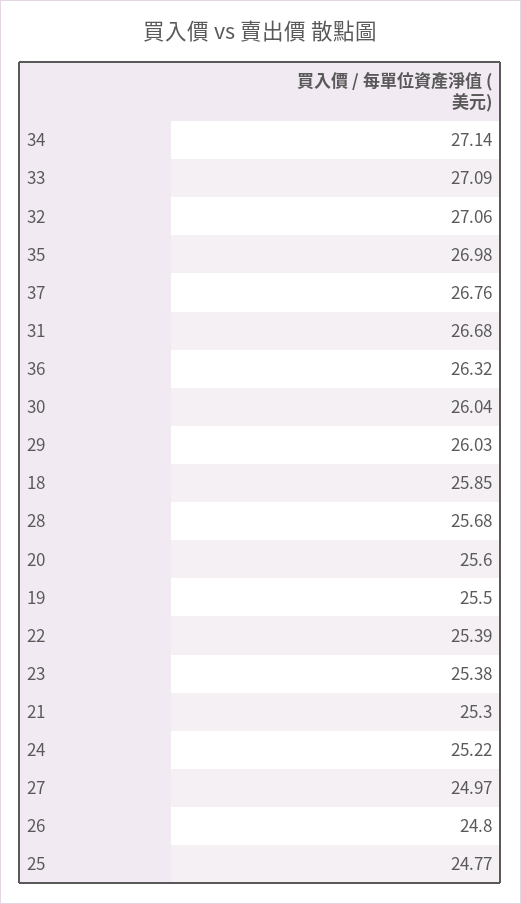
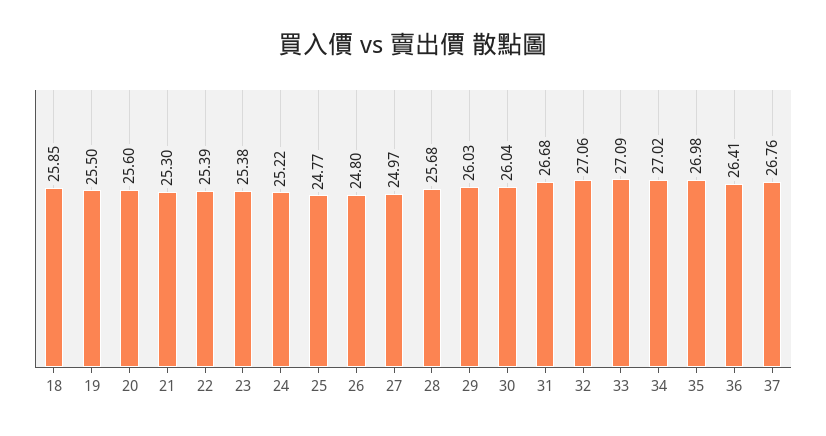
  {
-   "34": 27.14,
+   "34": 27.02,
    "33": 27.09,
    "32": 27.06,
    "35": 26.98,
    "37": 26.76,
    "31": 26.68,
-   "36": 26.32,
+   "36": 26.41,
    "30": 26.04,
    "29": 26.03,
    "18": 25.85,
    "28": 25.68,
    "20": 25.6,
    "19": 25.5,
    "22": 25.39,
    "23": 25.38,
    "21": 25.3,
    "24": 25.22,
    "27": 24.97,
    "26": 24.8,
    "25": 24.77
  }

